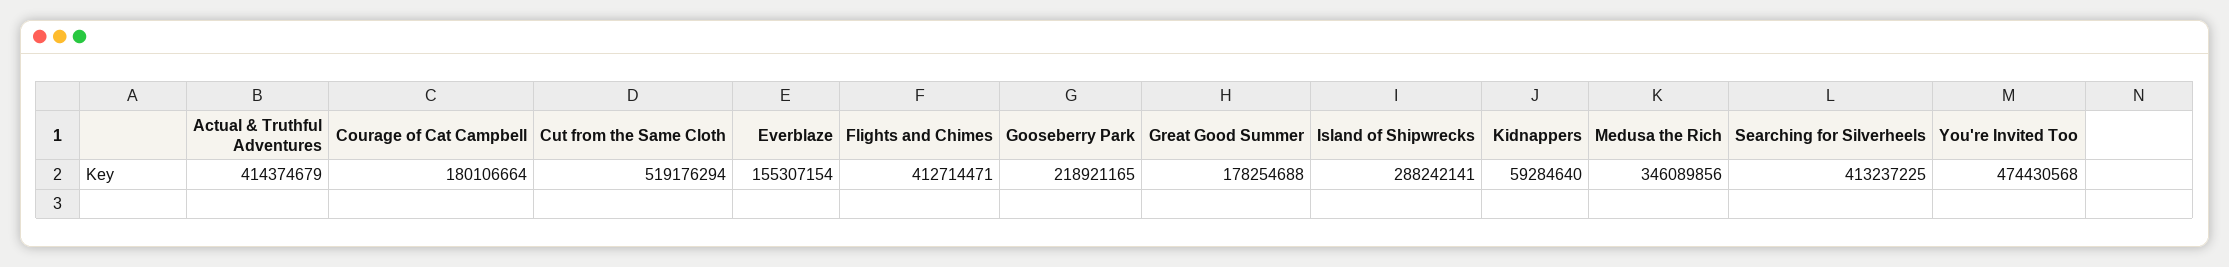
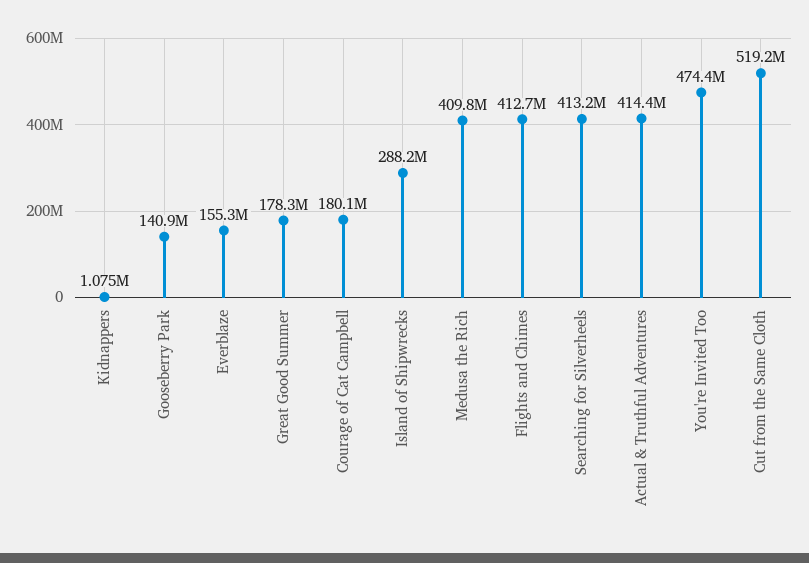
  {
    "Actual & Truthful Adventures": 414374679,
    "Courage of Cat Campbell": 180106664,
    "Cut from the Same Cloth": 519176294,
    "Everblaze": 155307154,
    "Flights and Chimes": 412714471,
-   "Gooseberry Park": 218921165,
+   "Gooseberry Park": 140900000,
    "Great Good Summer": 178254688,
    "Island of Shipwrecks": 288242141,
-   "Kidnappers": 59284640,
+   "Kidnappers": 1075000,
-   "Medusa the Rich": 346089856,
+   "Medusa the Rich": 409800000,
    "Searching for Silverheels": 413237225,
    "You're Invited Too": 474430568
  }

